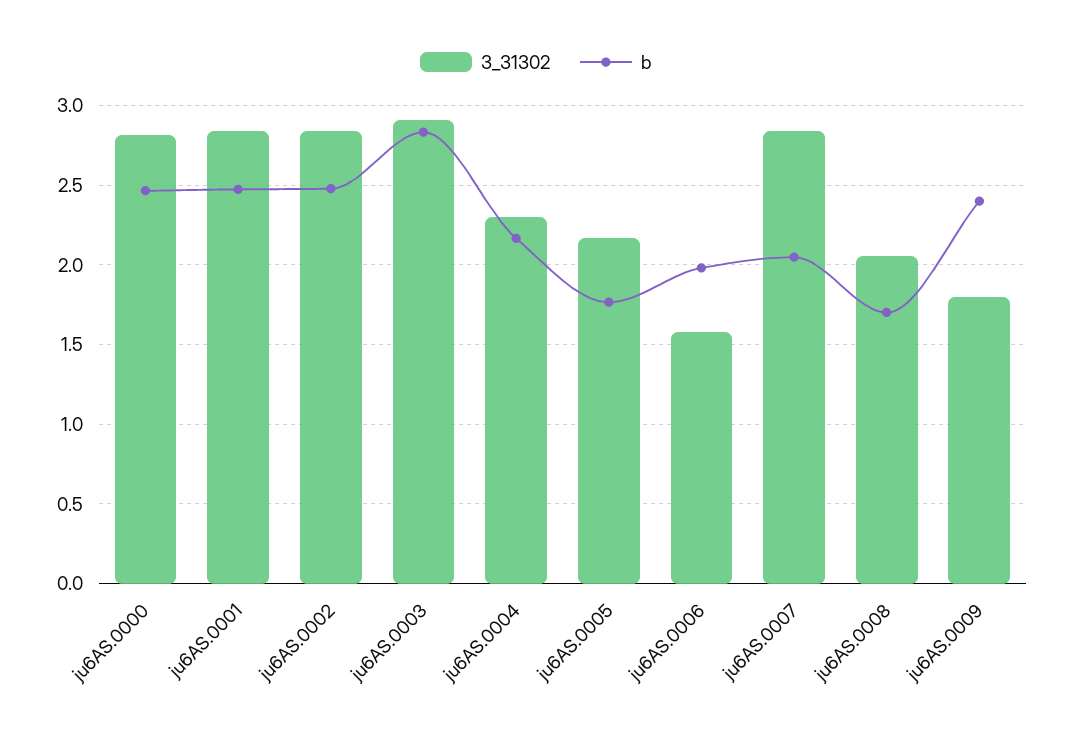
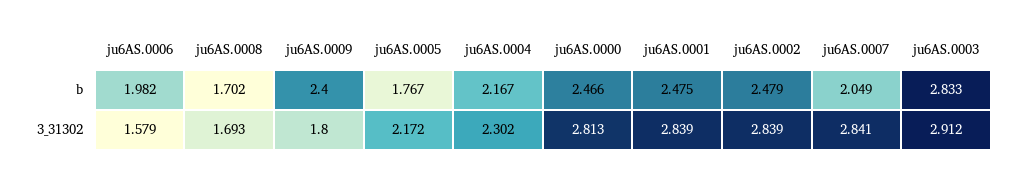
  {
    "3_31302": {
      "ju6AS.0000": 2.813,
      "ju6AS.0001": 2.839,
      "ju6AS.0002": 2.839,
      "ju6AS.0003": 2.912,
      "ju6AS.0004": 2.302,
      "ju6AS.0005": 2.172,
      "ju6AS.0006": 1.579,
      "ju6AS.0007": 2.841,
-     "ju6AS.0008": 2.05,
+     "ju6AS.0008": 1.693,
      "ju6AS.0009": 1.8
    },
    "b": {
      "ju6AS.0000": 2.466,
      "ju6AS.0001": 2.475,
      "ju6AS.0002": 2.479,
      "ju6AS.0003": 2.833,
      "ju6AS.0004": 2.167,
      "ju6AS.0005": 1.767,
      "ju6AS.0006": 1.982,
      "ju6AS.0007": 2.049,
      "ju6AS.0008": 1.702,
      "ju6AS.0009": 2.4
    }
  }

